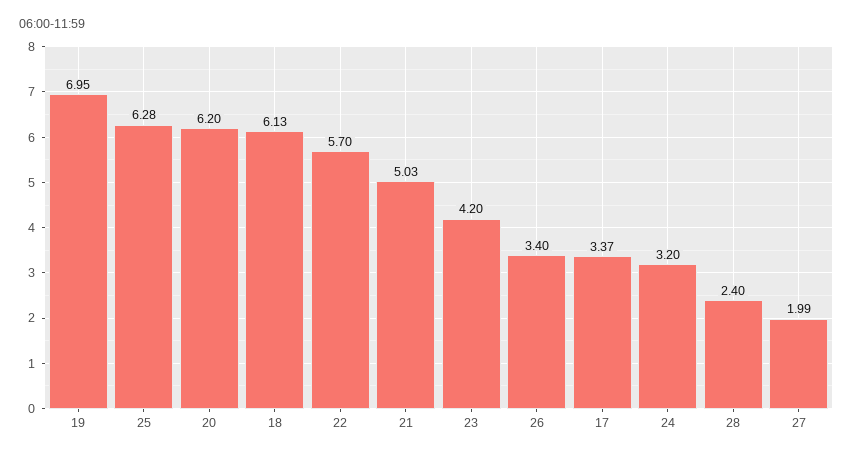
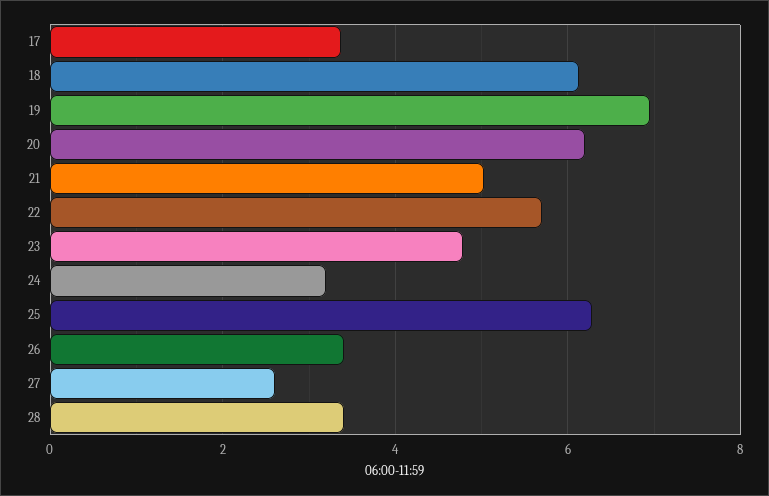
  {
    "19": 6.95,
    "25": 6.28,
    "20": 6.2,
    "18": 6.13,
    "22": 5.7,
    "21": 5.03,
-   "23": 4.2,
+   "23": 4.8,
    "26": 3.4,
    "17": 3.37,
    "24": 3.2,
-   "28": 2.4,
+   "28": 3.4,
-   "27": 1.99
+   "27": 2.6
  }

